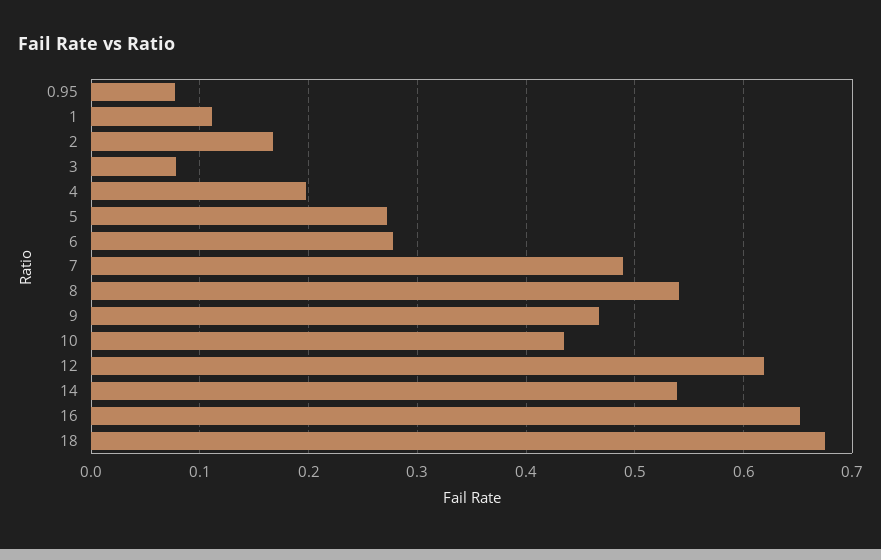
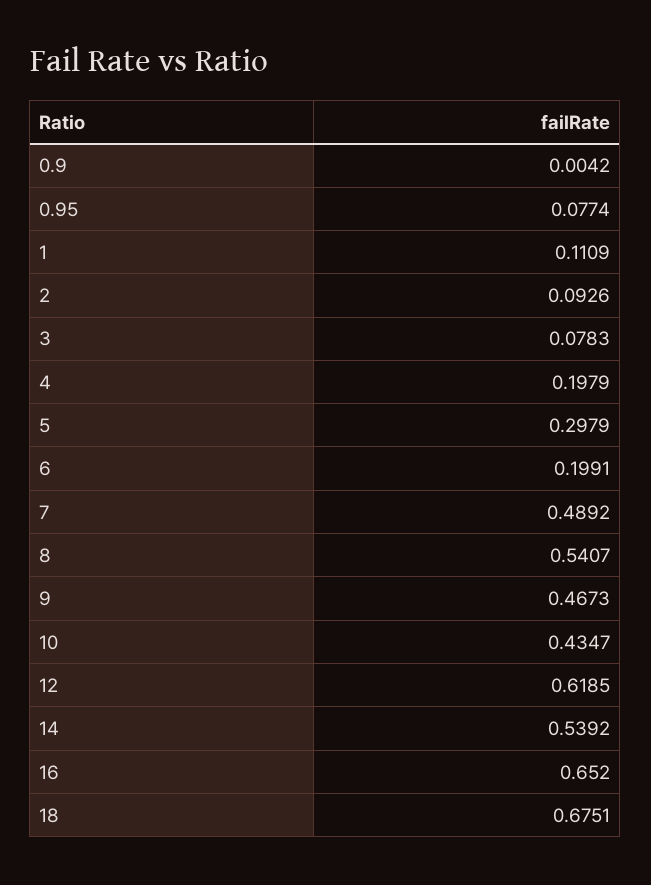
  {
    "0.95": 0.0774,
    "1": 0.1109,
-   "2": 0.17,
+   "2": 0.0926,
    "3": 0.0783,
    "4": 0.1979,
-   "5": 0.27,
+   "5": 0.2979,
-   "6": 0.28,
+   "6": 0.1991,
    "7": 0.4892,
    "8": 0.5407,
    "9": 0.4673,
    "10": 0.4347,
    "12": 0.6185,
    "14": 0.5392,
    "16": 0.652,
-   "18": 0.6751
+   "18": 0.6751,
+   "0.9": 0.0042
  }

